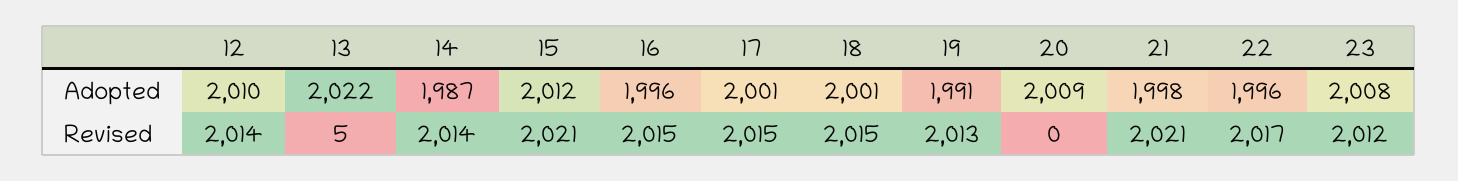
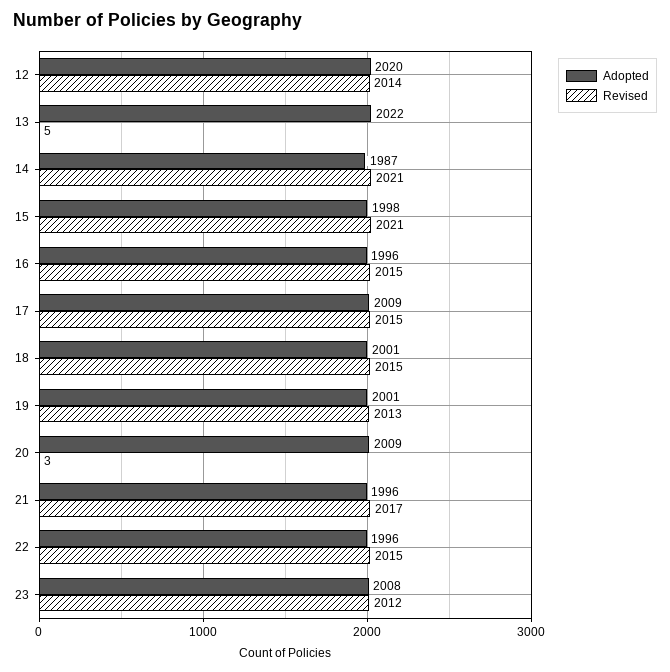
  {
    "Adopted": {
-     "12": 2010,
+     "12": 2020,
      "13": 2022,
      "14": 1987,
-     "15": 2012,
+     "15": 1998,
      "16": 1996,
-     "17": 2001,
+     "17": 2009,
      "18": 2001,
-     "19": 1991,
+     "19": 2001,
      "20": 2009,
-     "21": 1998,
+     "21": 1996,
      "22": 1996,
      "23": 2008
    },
    "Revised": {
      "12": 2014,
      "13": 5,
-     "14": 2014,
+     "14": 2021,
      "15": 2021,
      "16": 2015,
      "17": 2015,
      "18": 2015,
      "19": 2013,
-     "20": 0,
+     "20": 3,
-     "21": 2021,
+     "21": 2017,
-     "22": 2017,
+     "22": 2015,
      "23": 2012
    }
  }

